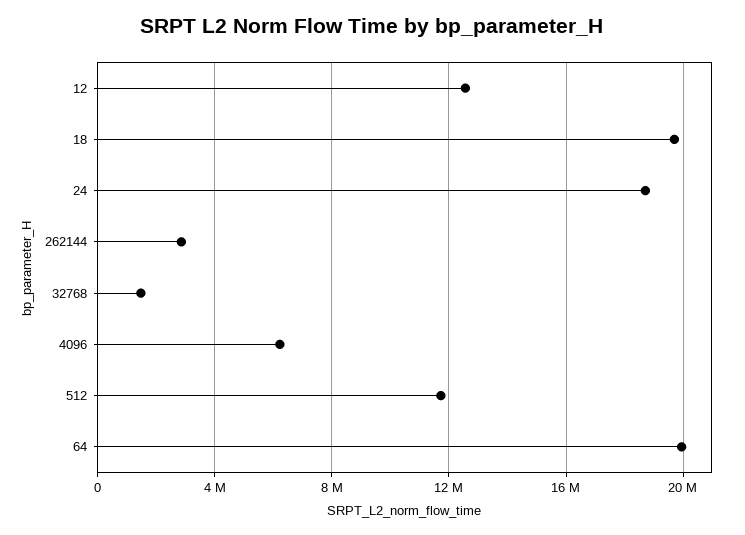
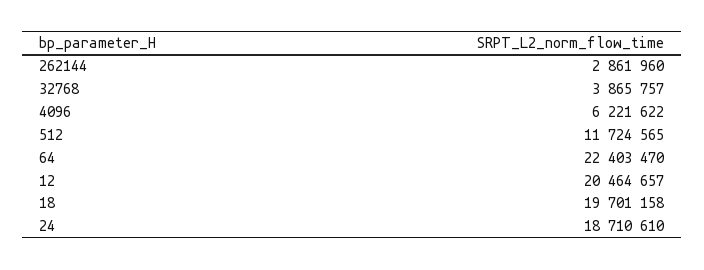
  {
-   "12": 12500000,
+   "12": 20464657,
    "18": 19701158,
    "24": 18710610,
    "262144": 2861960,
-   "32768": 1500000,
+   "32768": 3865757,
    "4096": 6221622,
    "512": 11724565,
-   "64": 20000000
+   "64": 22403470
  }

